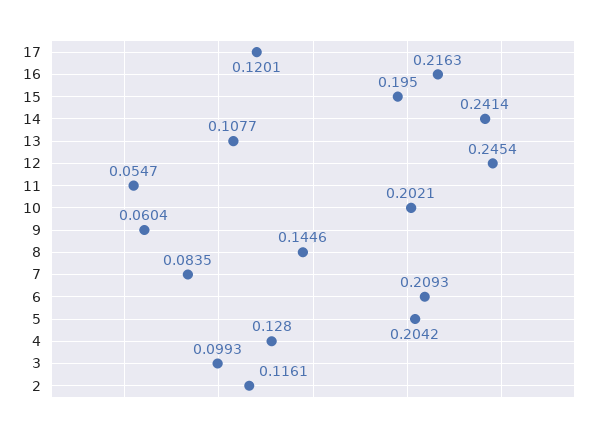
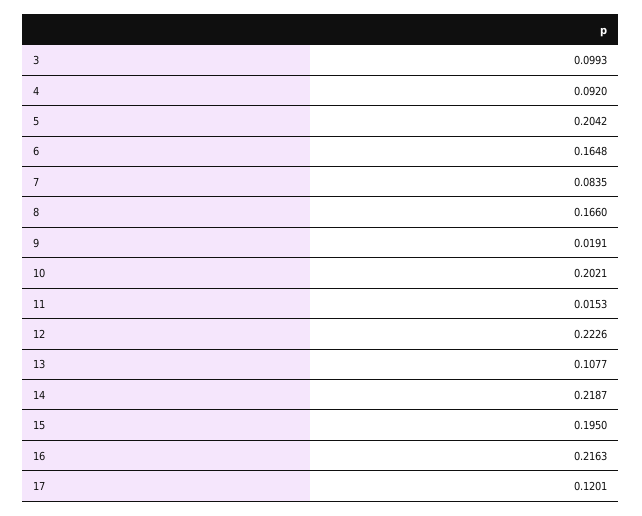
  {
    "17": 0.1201,
    "16": 0.2163,
    "15": 0.195,
-   "14": 0.2414,
+   "14": 0.2187,
    "13": 0.1077,
-   "12": 0.2454,
+   "12": 0.2226,
-   "11": 0.0547,
+   "11": 0.0153,
    "10": 0.2021,
-   "9": 0.0604,
+   "9": 0.0191,
-   "8": 0.1446,
+   "8": 0.166,
    "7": 0.0835,
-   "6": 0.2093,
+   "6": 0.1648,
    "5": 0.2042,
-   "4": 0.128,
+   "4": 0.092,
-   "3": 0.0993,
+   "3": 0.0993
-   "2": 0.1161
  }

